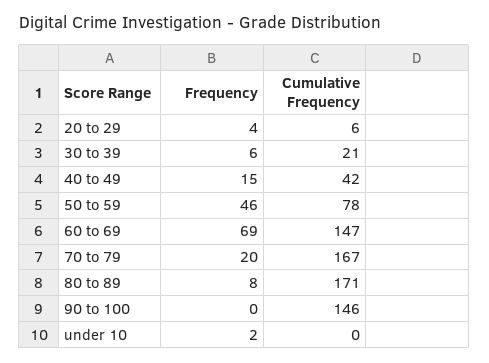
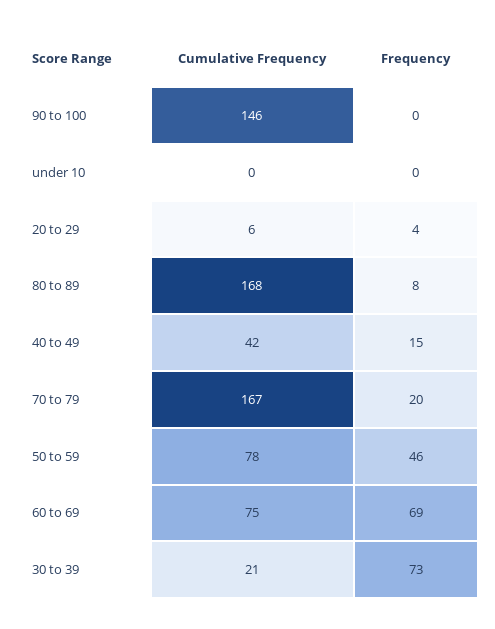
  {
    "Frequency": {
      "20 to 29": 4,
-     "30 to 39": 6,
+     "30 to 39": 73,
      "40 to 49": 15,
      "50 to 59": 46,
      "60 to 69": 69,
      "70 to 79": 20,
      "80 to 89": 8,
      "90 to 100": 0,
-     "under 10": 2
+     "under 10": 0
    },
    "Cumulative Frequency": {
      "20 to 29": 6,
      "30 to 39": 21,
      "40 to 49": 42,
      "50 to 59": 78,
-     "60 to 69": 147,
+     "60 to 69": 75,
      "70 to 79": 167,
-     "80 to 89": 171,
+     "80 to 89": 168,
      "90 to 100": 146,
      "under 10": 0
    }
  }

